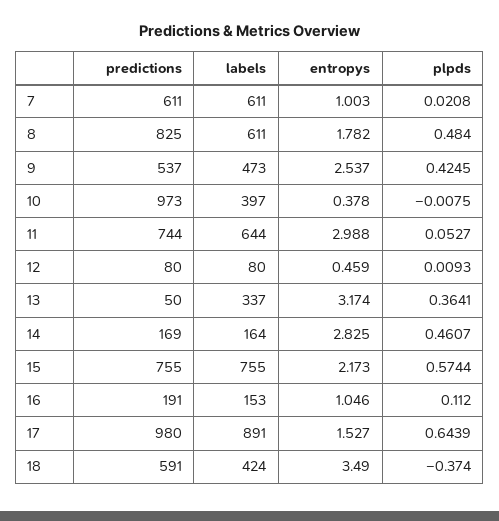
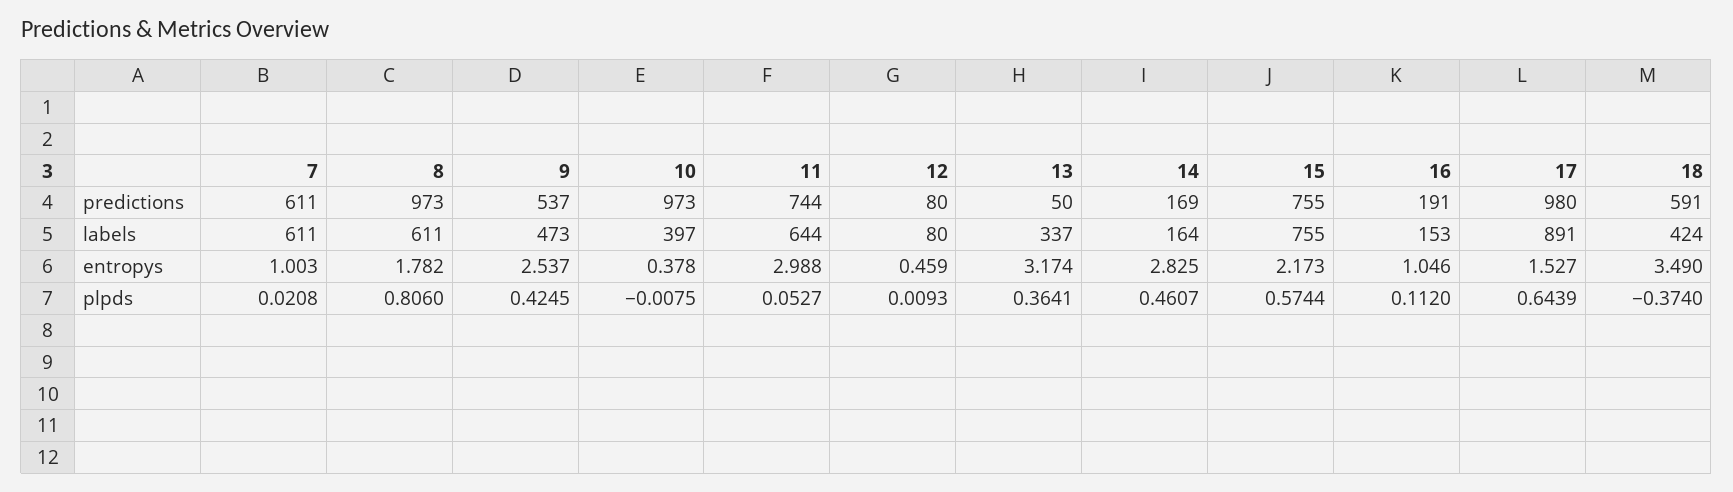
  {
    "predictions": {
      "7": 611,
-     "8": 825,
+     "8": 973,
      "9": 537,
      "10": 973,
      "11": 744,
      "12": 80,
      "13": 50,
      "14": 169,
      "15": 755,
      "16": 191,
      "17": 980,
      "18": 591
    },
    "labels": {
      "7": 611,
      "8": 611,
      "9": 473,
      "10": 397,
      "11": 644,
      "12": 80,
      "13": 337,
      "14": 164,
      "15": 755,
      "16": 153,
      "17": 891,
      "18": 424
    },
    "entropys": {
      "7": 1.003,
      "8": 1.782,
      "9": 2.537,
      "10": 0.378,
      "11": 2.988,
      "12": 0.459,
      "13": 3.174,
      "14": 2.825,
      "15": 2.173,
      "16": 1.046,
      "17": 1.527,
      "18": 3.49
    },
    "plpds": {
      "7": 0.0208,
-     "8": 0.484,
+     "8": 0.806,
      "9": 0.4245,
      "10": -0.0075,
      "11": 0.0527,
      "12": 0.0093,
      "13": 0.3641,
      "14": 0.4607,
      "15": 0.5744,
      "16": 0.112,
      "17": 0.6439,
      "18": -0.374
    }
  }

